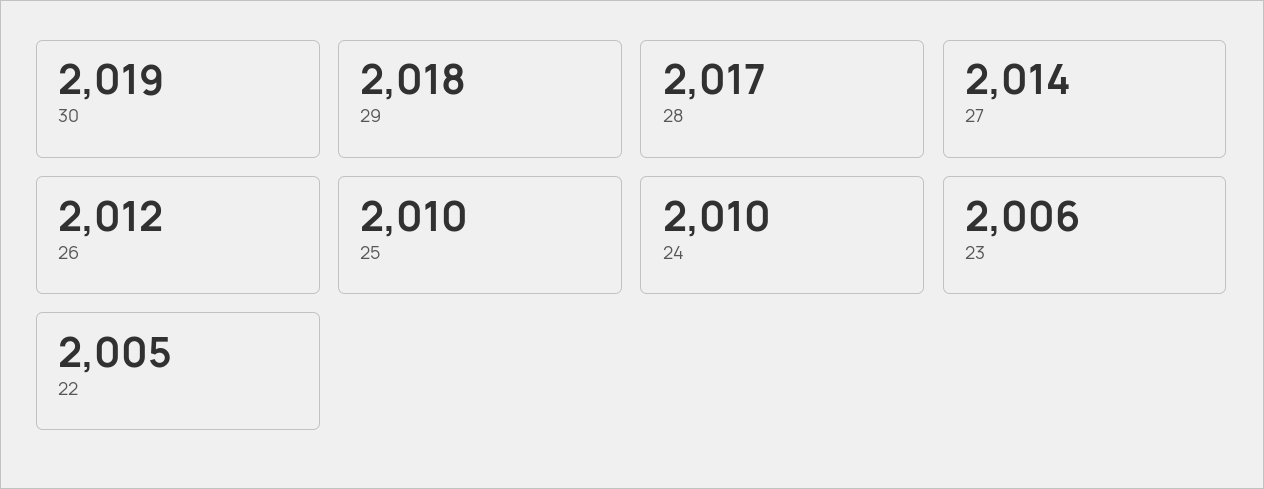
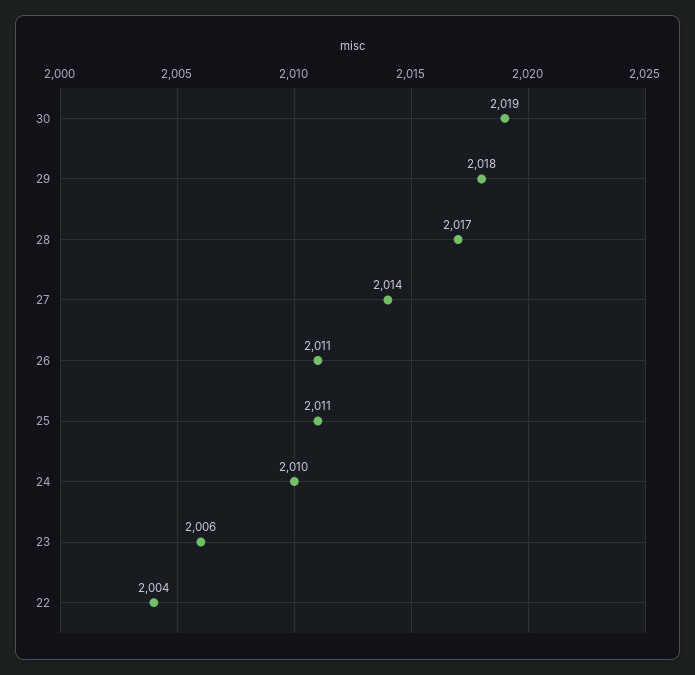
  {
    "30": 2019,
    "29": 2018,
    "28": 2017,
    "27": 2014,
-   "26": 2012,
+   "26": 2011,
-   "25": 2010,
+   "25": 2011,
    "24": 2010,
    "23": 2006,
-   "22": 2005
+   "22": 2004
  }

